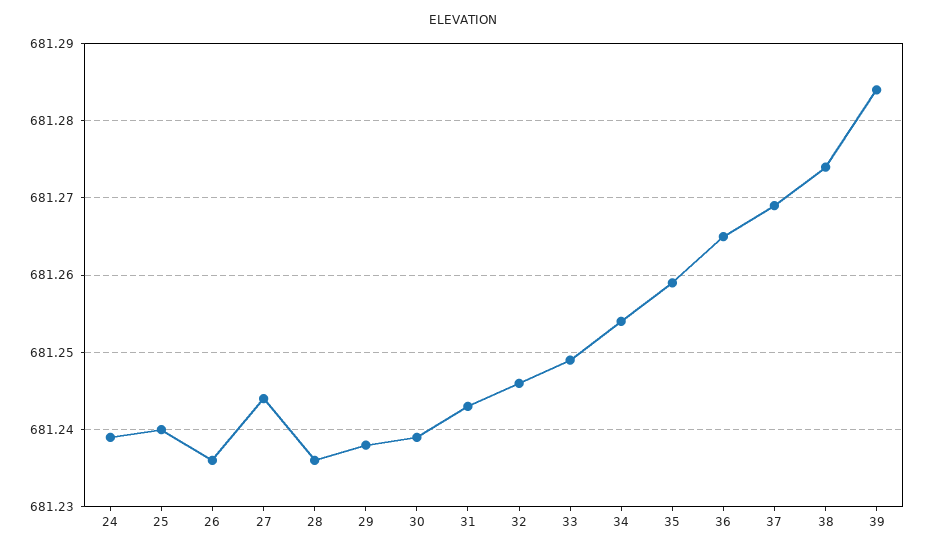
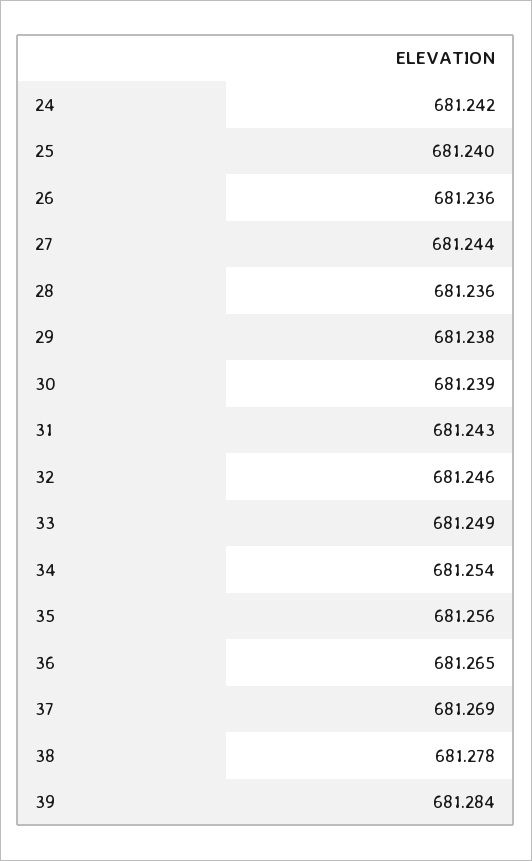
  {
-   "24": 681.239,
+   "24": 681.242,
    "25": 681.24,
    "26": 681.236,
    "27": 681.244,
    "28": 681.236,
    "29": 681.238,
    "30": 681.239,
    "31": 681.243,
    "32": 681.246,
    "33": 681.249,
    "34": 681.254,
-   "35": 681.259,
+   "35": 681.256,
    "36": 681.265,
    "37": 681.269,
-   "38": 681.274,
+   "38": 681.278,
    "39": 681.284
  }

